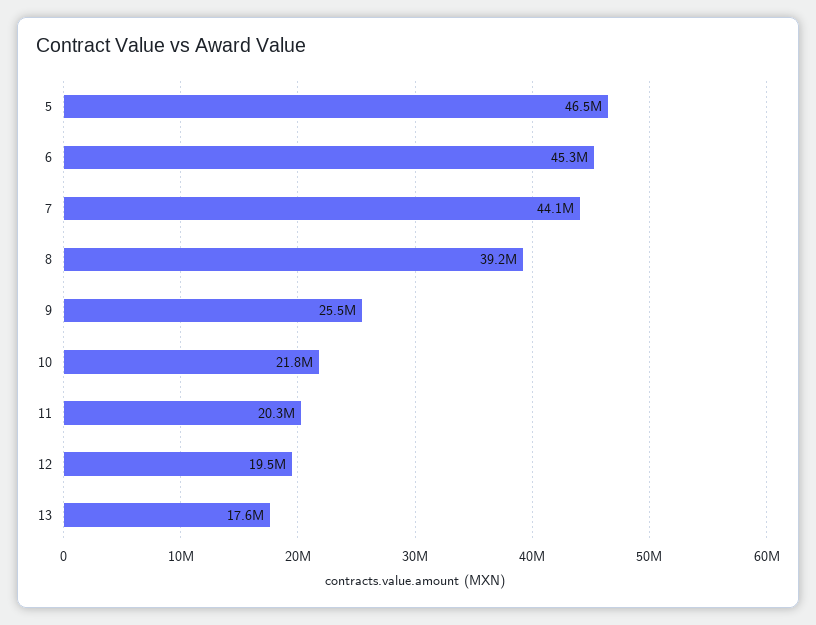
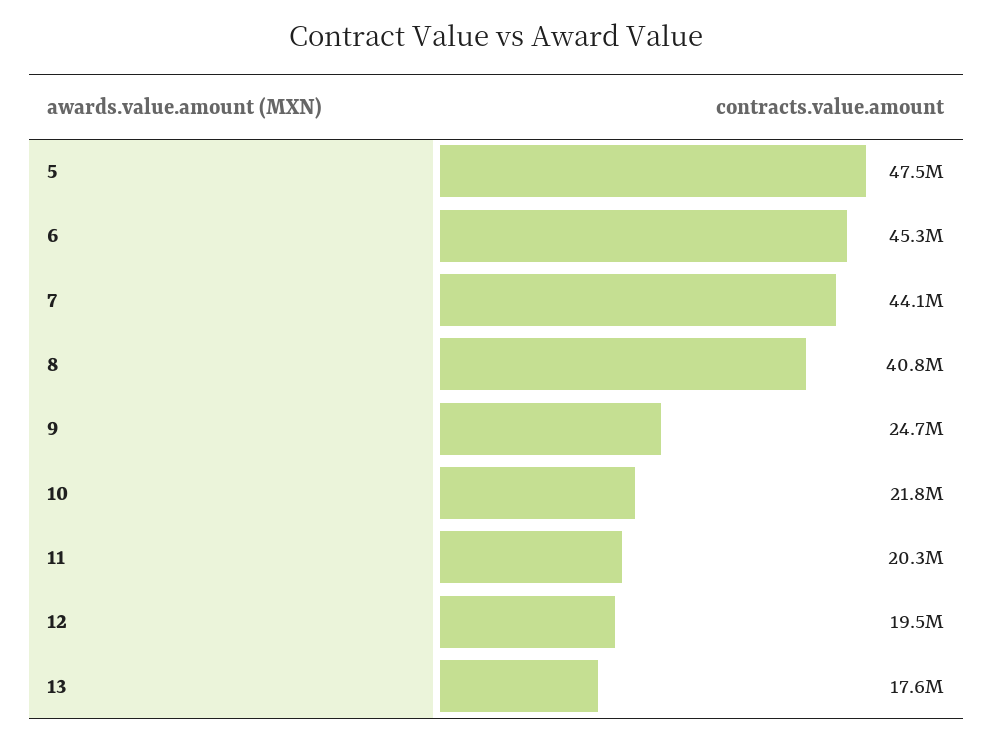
  {
-   "5": 46500000,
+   "5": 47500000,
    "6": 45300000,
    "7": 44100000,
-   "8": 39200000,
+   "8": 40800000,
-   "9": 25500000,
+   "9": 24700000,
    "10": 21800000,
    "11": 20300000,
    "12": 19500000,
    "13": 17600000
  }

